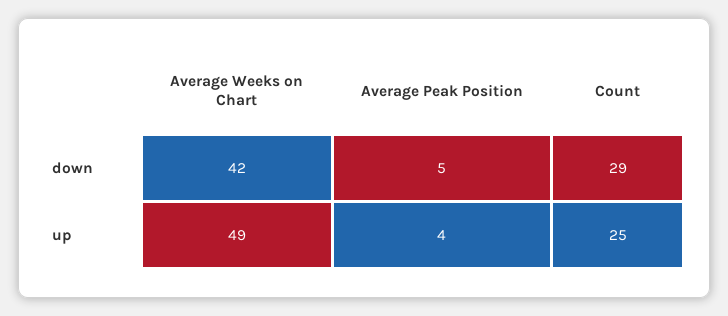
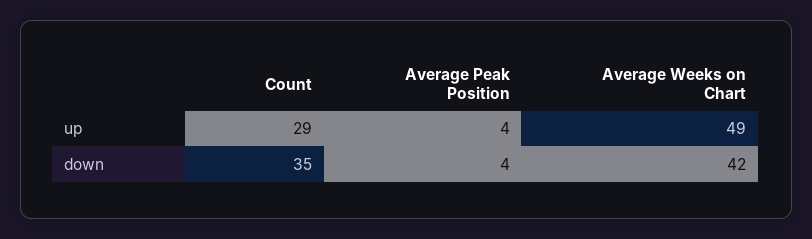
  {
    "Average Weeks on Chart": {
      "down": 42,
      "up": 49
    },
    "Average Peak Position": {
-     "down": 5,
+     "down": 4,
      "up": 4
    },
    "Count": {
-     "down": 29,
+     "down": 35,
-     "up": 25
+     "up": 29
    }
  }

